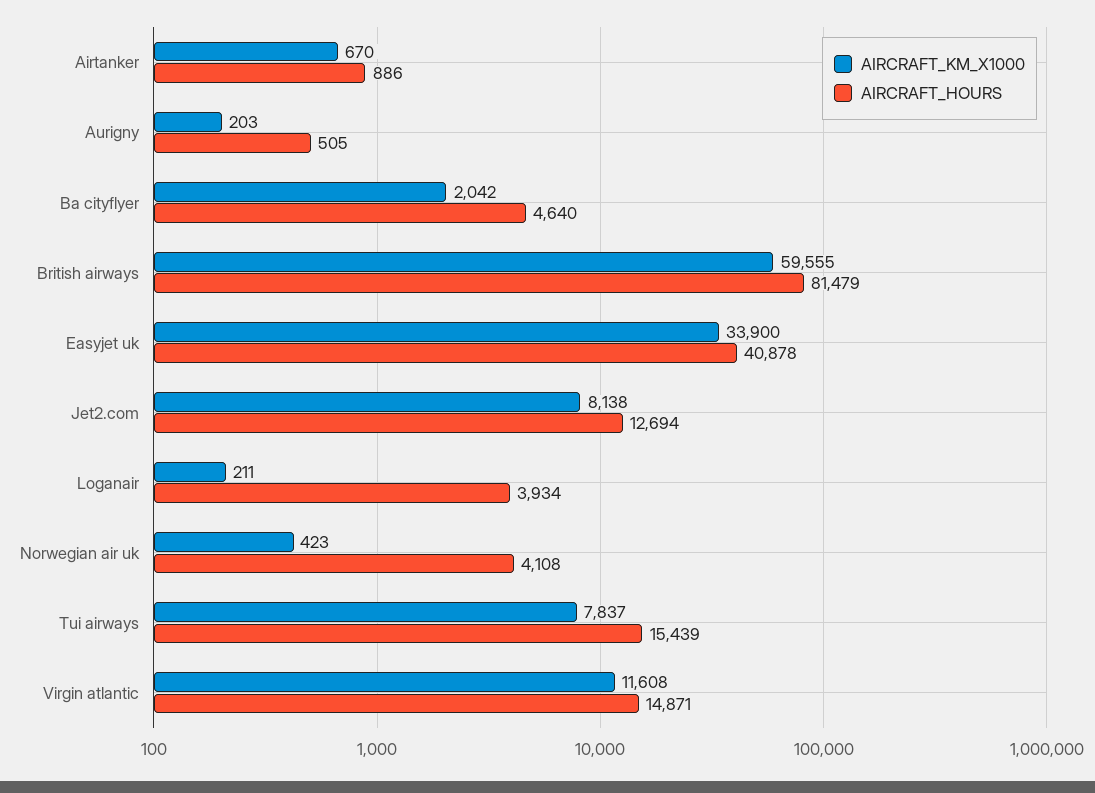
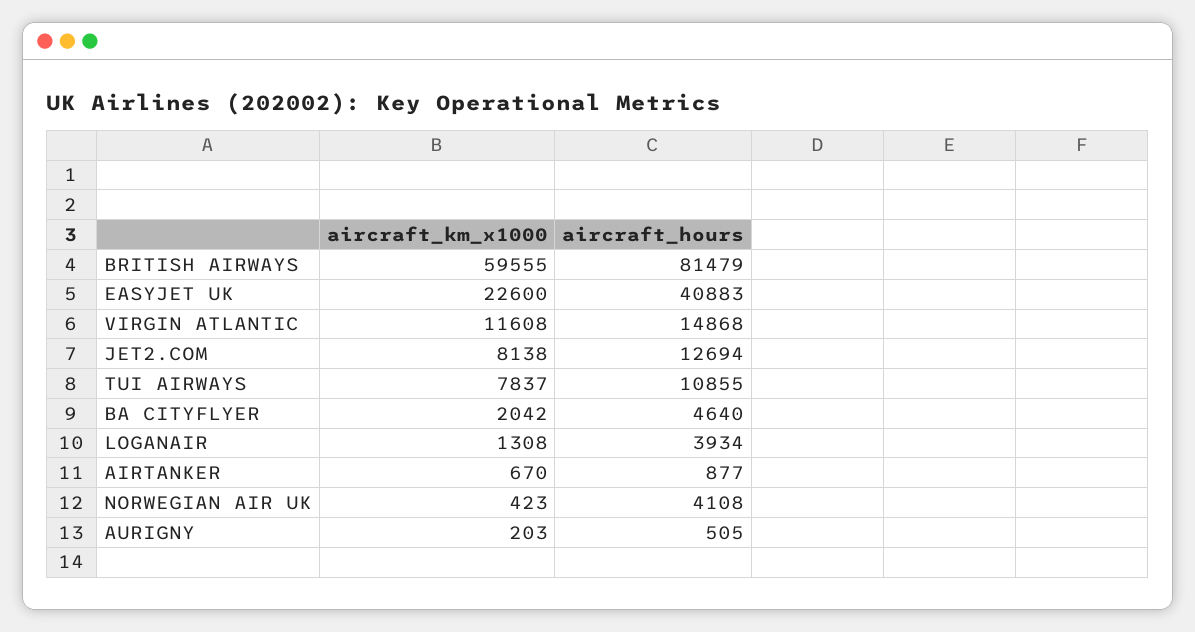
  {
    "AIRCRAFT_KM_X1000": {
      "Airtanker": 670,
      "Aurigny": 203,
      "Ba cityflyer": 2042,
      "British airways": 59555,
-     "Easyjet uk": 33900,
+     "Easyjet uk": 22600,
      "Jet2.com": 8138,
-     "Loganair": 211,
+     "Loganair": 1308,
      "Norwegian air uk": 423,
      "Tui airways": 7837,
      "Virgin atlantic": 11608
    },
    "AIRCRAFT_HOURS": {
-     "Airtanker": 886,
+     "Airtanker": 877,
      "Aurigny": 505,
      "Ba cityflyer": 4640,
      "British airways": 81479,
-     "Easyjet uk": 40878,
+     "Easyjet uk": 40883,
      "Jet2.com": 12694,
      "Loganair": 3934,
      "Norwegian air uk": 4108,
-     "Tui airways": 15439,
+     "Tui airways": 10855,
-     "Virgin atlantic": 14871
+     "Virgin atlantic": 14868
    }
  }

